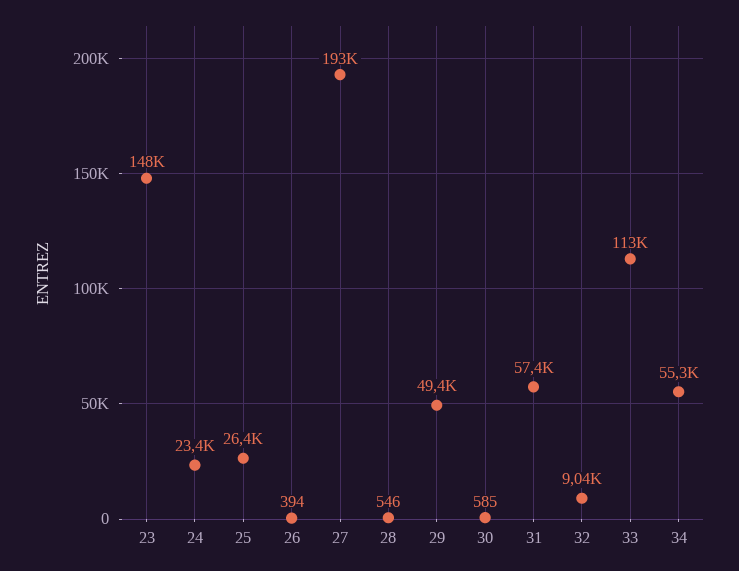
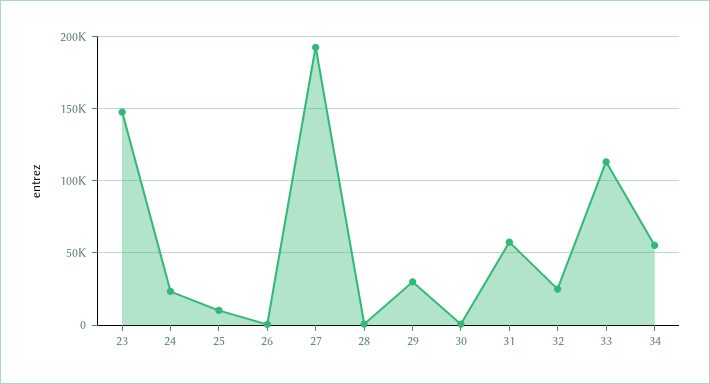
  {
    "23": 148000,
    "24": 23400,
-   "25": 26400,
+   "25": 10000,
    "26": 394,
    "27": 193000,
    "28": 546,
-   "29": 49400,
+   "29": 30000,
    "30": 585,
    "31": 57400,
-   "32": 9040,
+   "32": 25000,
    "33": 113000,
    "34": 55300
  }

